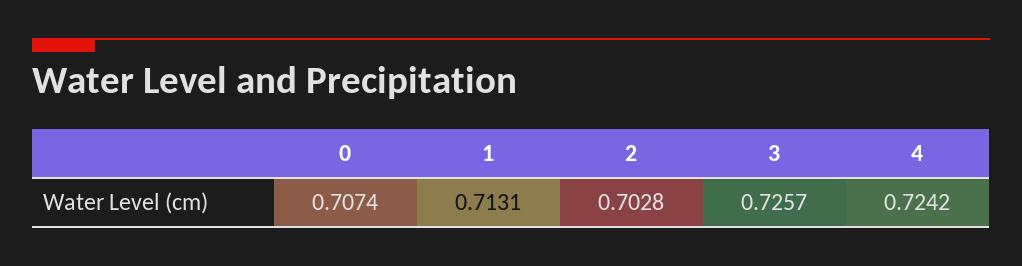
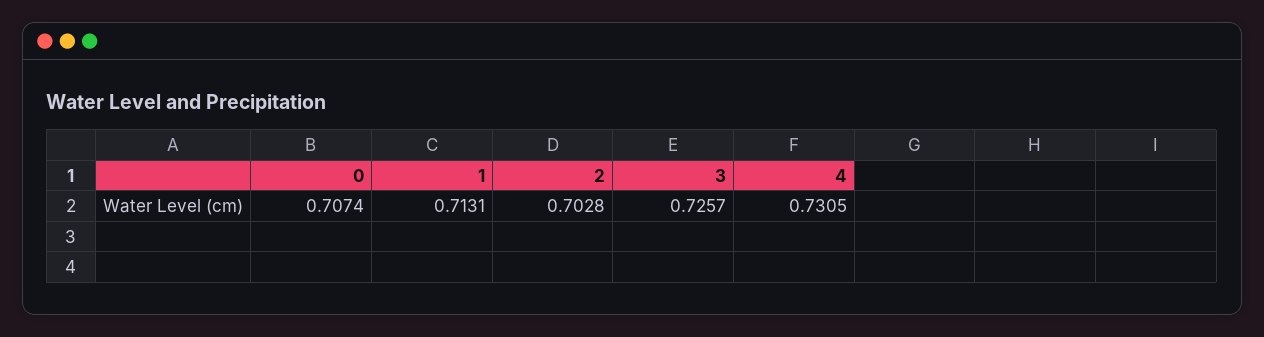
  {
    "0": 0.7074,
    "1": 0.7131,
    "2": 0.7028,
    "3": 0.7257,
-   "4": 0.7242
+   "4": 0.7305
  }

